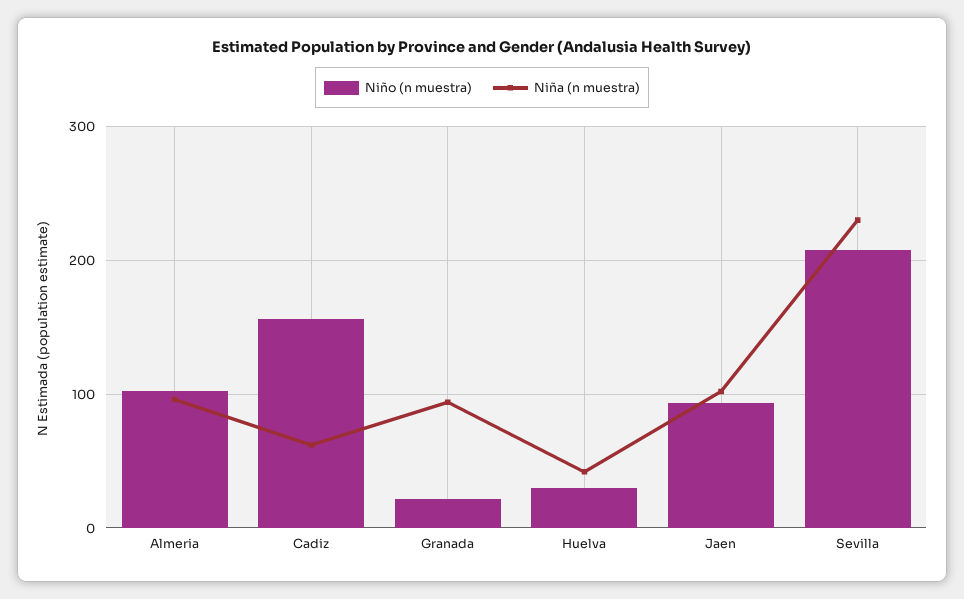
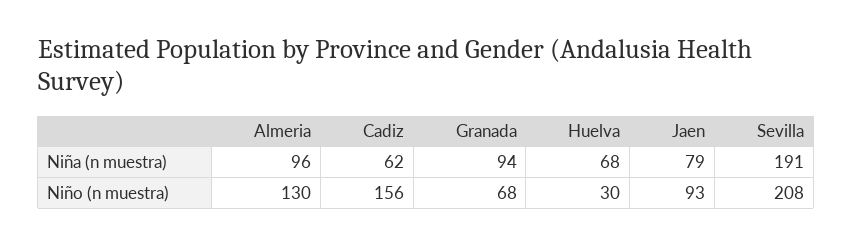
  {
    "Niño (n muestra)": {
-     "Almeria": 100,
+     "Almeria": 130,
      "Cadiz": 156,
-     "Granada": 20,
+     "Granada": 68,
      "Huelva": 30,
      "Jaen": 93,
      "Sevilla": 208
    },
    "Niña (n muestra)": {
      "Almeria": 96,
      "Cadiz": 62,
      "Granada": 94,
-     "Huelva": 40,
+     "Huelva": 68,
-     "Jaen": 100,
+     "Jaen": 79,
-     "Sevilla": 230
+     "Sevilla": 191
    }
  }

